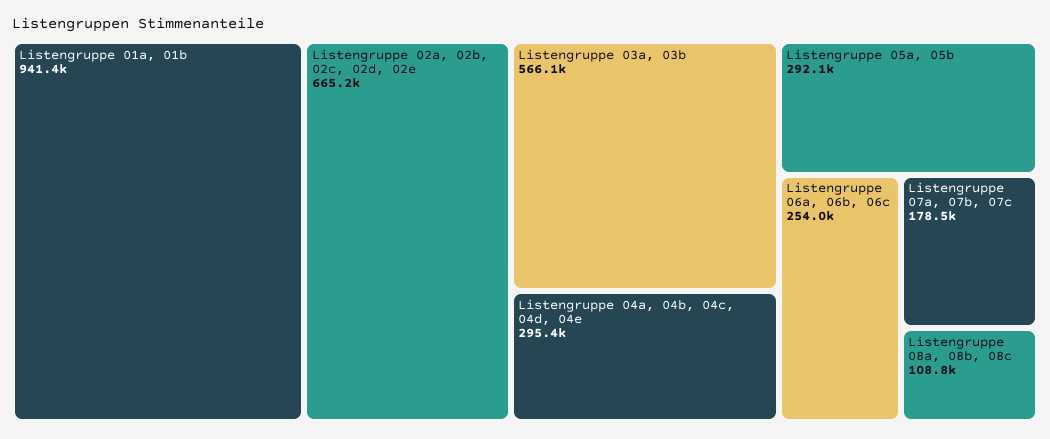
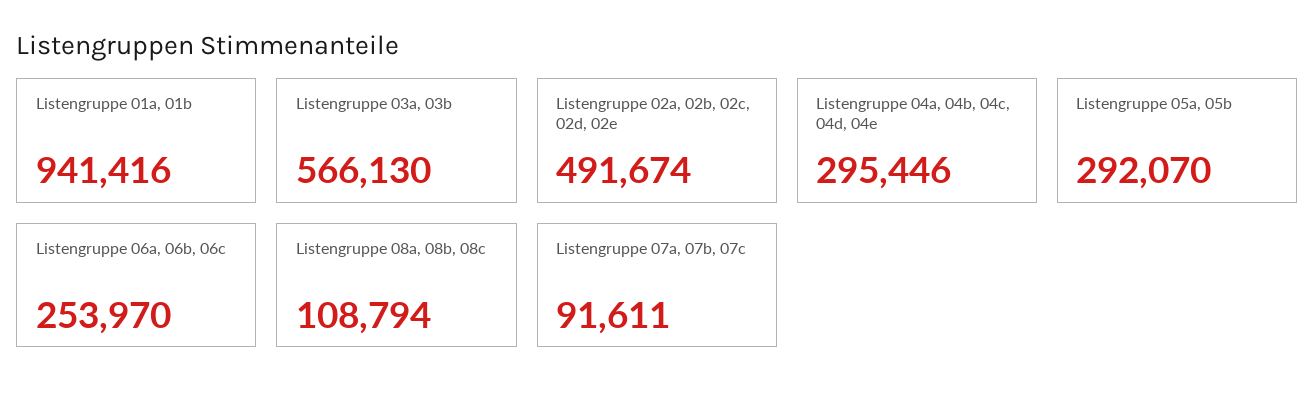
  {
    "Listengruppe 01a, 01b": 941416,
-   "Listengruppe 02a, 02b, 02c, 02d, 02e": 665200,
+   "Listengruppe 02a, 02b, 02c, 02d, 02e": 491674,
    "Listengruppe 03a, 03b": 566130,
    "Listengruppe 04a, 04b, 04c, 04d, 04e": 295446,
    "Listengruppe 05a, 05b": 292070,
    "Listengruppe 06a, 06b, 06c": 253970,
-   "Listengruppe 07a, 07b, 07c": 178500,
+   "Listengruppe 07a, 07b, 07c": 91611,
    "Listengruppe 08a, 08b, 08c": 108794
  }

